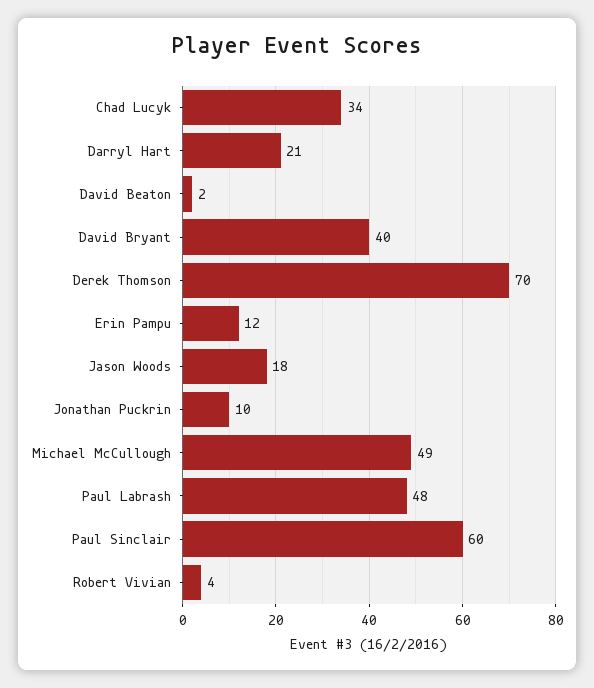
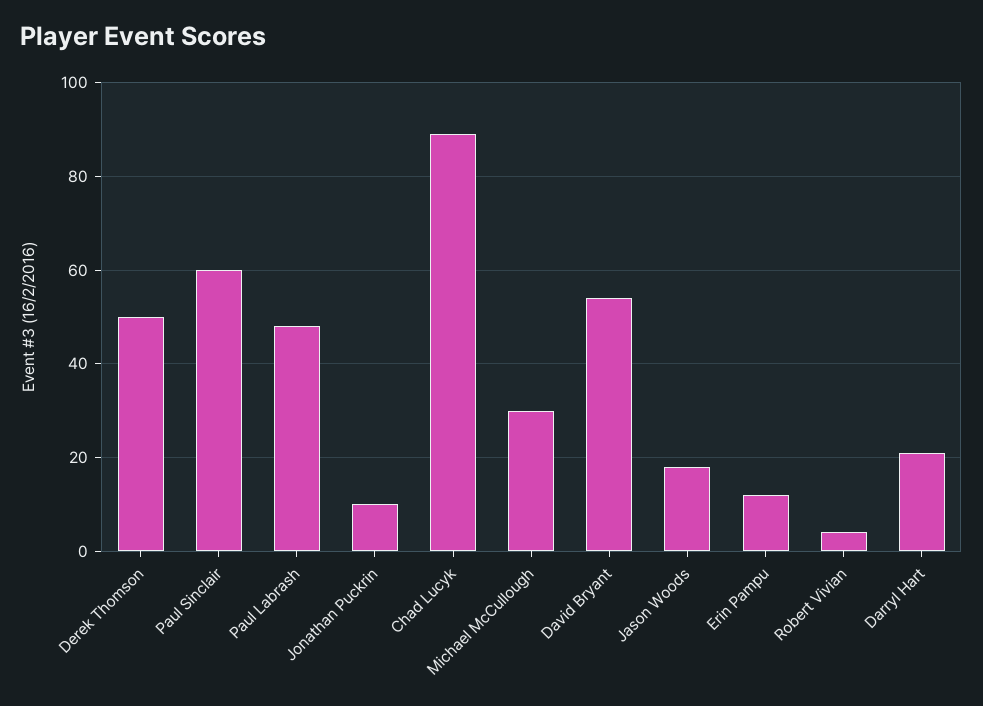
  {
-   "Chad Lucyk": 34,
+   "Chad Lucyk": 90,
    "Darryl Hart": 21,
-   "David Beaton": 2,
-   "David Bryant": 40,
+   "David Bryant": 55,
-   "Derek Thomson": 70,
+   "Derek Thomson": 50,
    "Erin Pampu": 12,
    "Jason Woods": 18,
    "Jonathan Puckrin": 10,
-   "Michael McCullough": 49,
+   "Michael McCullough": 30,
    "Paul Labrash": 48,
    "Paul Sinclair": 60,
    "Robert Vivian": 4
  }

